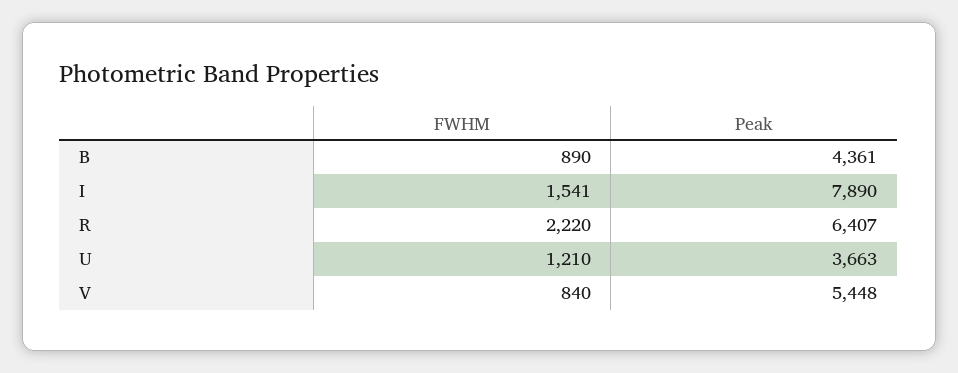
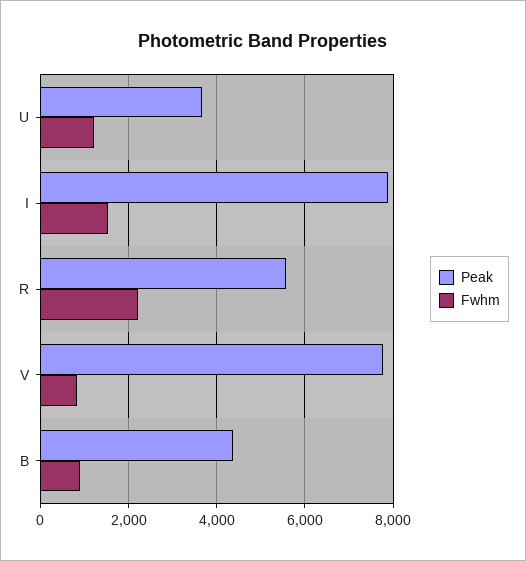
  {
    "FWHM": {
      "B": 890,
      "I": 1541,
      "R": 2220,
      "U": 1210,
      "V": 840
    },
    "Peak": {
      "B": 4361,
      "I": 7890,
-     "R": 6407,
+     "R": 5600,
      "U": 3663,
-     "V": 5448
+     "V": 7800
    }
  }

